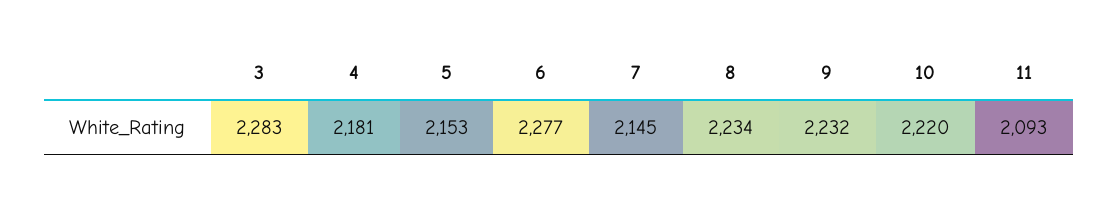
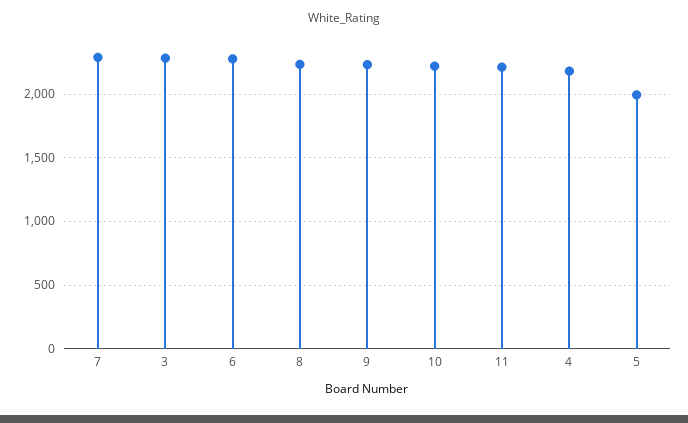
  {
    "3": 2283,
    "4": 2181,
-   "5": 2153,
+   "5": 2000,
    "6": 2277,
-   "7": 2145,
+   "7": 2300,
    "8": 2234,
    "9": 2232,
    "10": 2220,
-   "11": 2093
+   "11": 2200
  }

